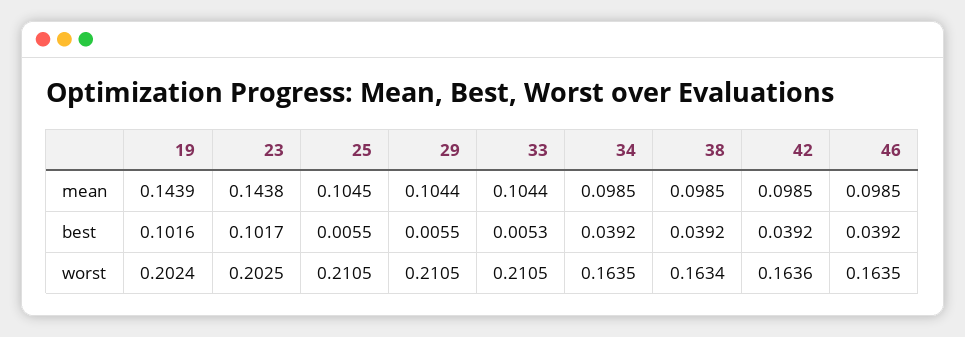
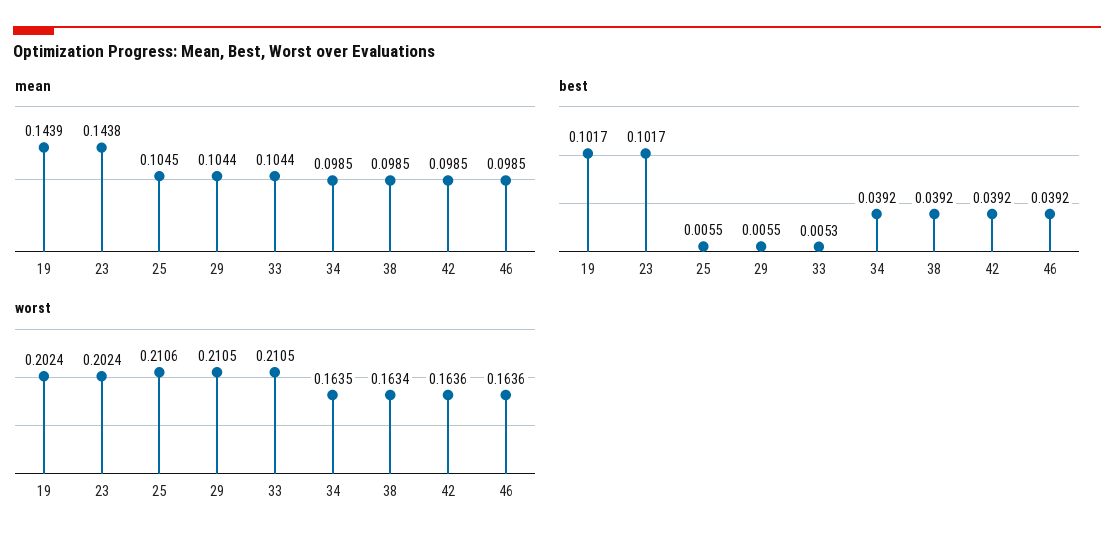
  {
    "mean": {
      "19": 0.1439,
      "23": 0.1438,
      "25": 0.1045,
      "29": 0.1044,
      "33": 0.1044,
      "34": 0.0985,
      "38": 0.0985,
      "42": 0.0985,
      "46": 0.0985
    },
    "best": {
-     "19": 0.1016,
+     "19": 0.1017,
      "23": 0.1017,
      "25": 0.0055,
      "29": 0.0055,
      "33": 0.0053,
      "34": 0.0392,
      "38": 0.0392,
      "42": 0.0392,
      "46": 0.0392
    },
    "worst": {
      "19": 0.2024,
-     "23": 0.2025,
+     "23": 0.2024,
-     "25": 0.2105,
+     "25": 0.2106,
      "29": 0.2105,
      "33": 0.2105,
      "34": 0.1635,
      "38": 0.1634,
      "42": 0.1636,
-     "46": 0.1635
+     "46": 0.1636
    }
  }

